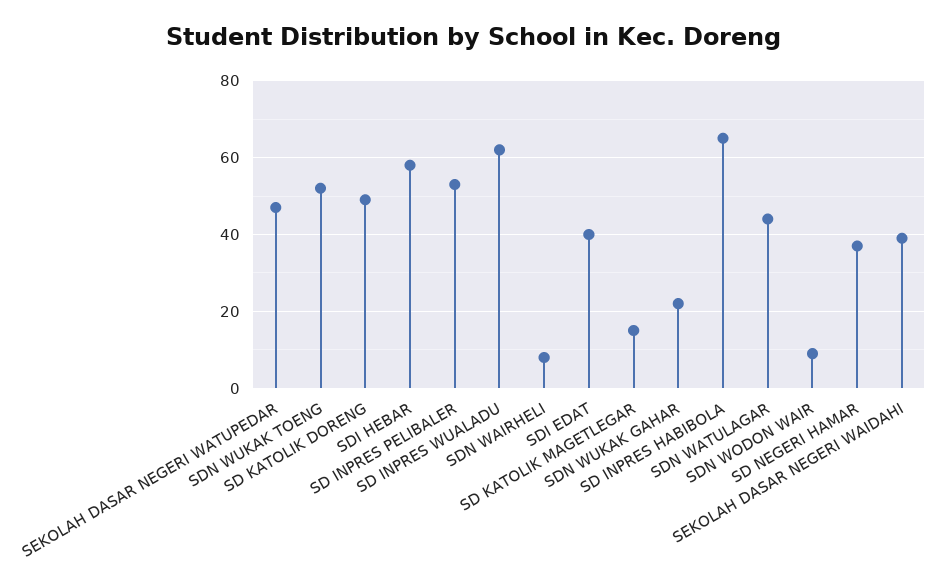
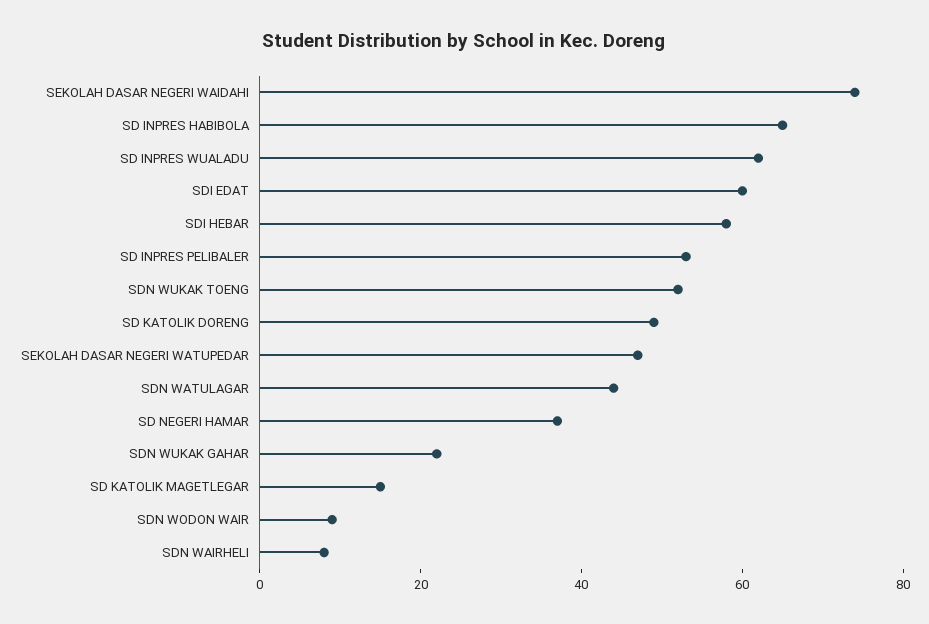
  {
    "SEKOLAH DASAR NEGERI WATUPEDAR": 45,
    "SDN WUKAK TOENG": 50,
    "SD KATOLIK DORENG": 50,
    "SDI HEBAR": 60,
    "SD INPRES PELIBALER": 55,
    "SD INPRES WUALADU": 60,
    "SDN WAIRHELI": 10,
-   "SDI EDAT": 40,
+   "SDI EDAT": 60,
    "SD KATOLIK MAGETLEGAR": 15,
    "SDN WUKAK GAHAR": 20,
    "SD INPRES HABIBOLA": 65,
    "SDN WATULAGAR": 45,
    "SDN WODON WAIR": 10,
    "SD NEGERI HAMAR": 35,
-   "SEKOLAH DASAR NEGERI WAIDAHI": 40
+   "SEKOLAH DASAR NEGERI WAIDAHI": 75
  }

